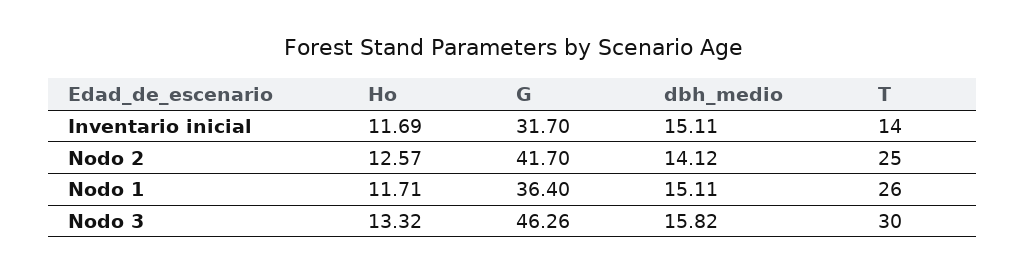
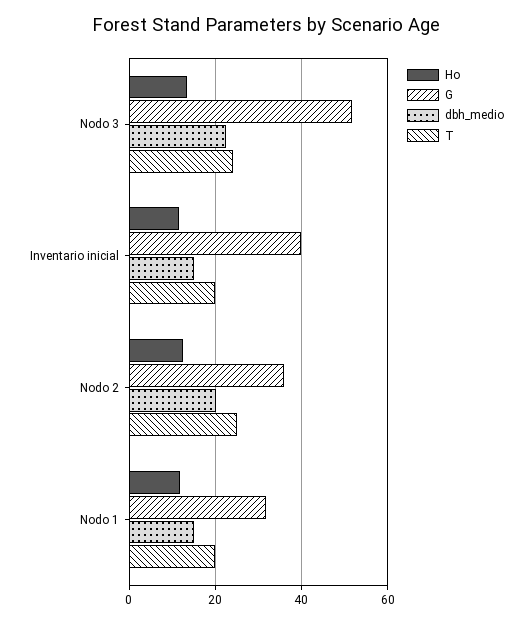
  {
    "Ho": {
      "Inventario inicial": 11.69,
      "Nodo 2": 12.57,
      "Nodo 1": 11.71,
      "Nodo 3": 13.32
    },
    "G": {
-     "Inventario inicial": 31.7,
+     "Inventario inicial": 40,
-     "Nodo 2": 41.7,
+     "Nodo 2": 36,
-     "Nodo 1": 36.4,
+     "Nodo 1": 32,
-     "Nodo 3": 46.26
+     "Nodo 3": 52
    },
    "dbh_medio": {
      "Inventario inicial": 15.11,
-     "Nodo 2": 14.12,
+     "Nodo 2": 20,
      "Nodo 1": 15.11,
-     "Nodo 3": 15.82
+     "Nodo 3": 22
    },
    "T": {
-     "Inventario inicial": 14,
+     "Inventario inicial": 20,
      "Nodo 2": 25,
-     "Nodo 1": 26,
+     "Nodo 1": 20,
-     "Nodo 3": 30
+     "Nodo 3": 24
    }
  }

